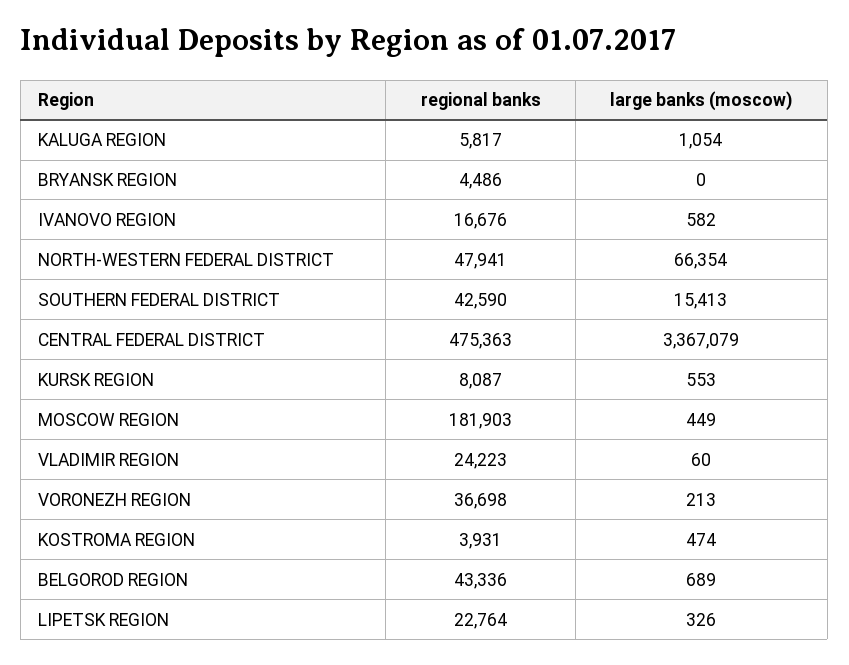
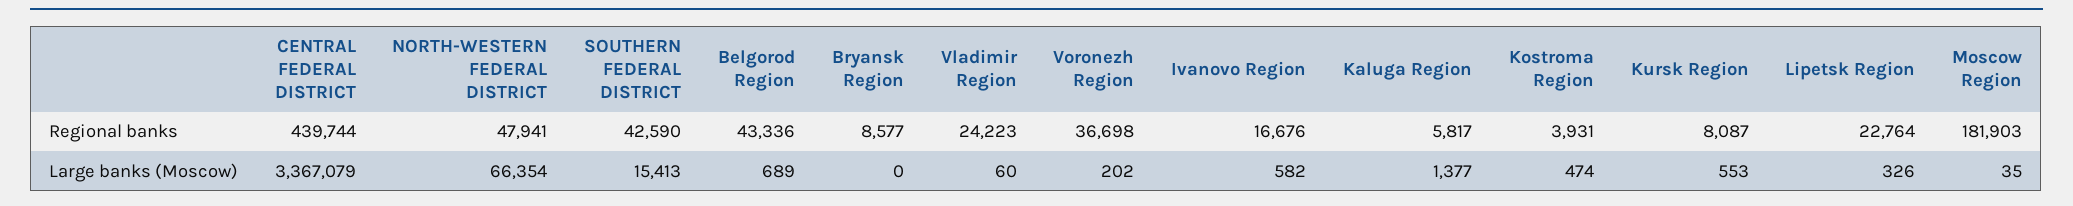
  {
    "regional banks": {
      "KALUGA REGION": 5817,
-     "BRYANSK REGION": 4486,
+     "BRYANSK REGION": 8577,
      "IVANOVO REGION": 16676,
      "NORTH-WESTERN FEDERAL DISTRICT": 47941,
      "SOUTHERN FEDERAL DISTRICT": 42590,
-     "CENTRAL FEDERAL DISTRICT": 475363,
+     "CENTRAL FEDERAL DISTRICT": 439744,
      "KURSK REGION": 8087,
      "MOSCOW REGION": 181903,
      "VLADIMIR REGION": 24223,
      "VORONEZH REGION": 36698,
      "KOSTROMA REGION": 3931,
      "BELGOROD REGION": 43336,
      "LIPETSK REGION": 22764
    },
    "large banks (moscow)": {
-     "KALUGA REGION": 1054,
+     "KALUGA REGION": 1377,
      "BRYANSK REGION": 0,
      "IVANOVO REGION": 582,
      "NORTH-WESTERN FEDERAL DISTRICT": 66354,
      "SOUTHERN FEDERAL DISTRICT": 15413,
      "CENTRAL FEDERAL DISTRICT": 3367079,
      "KURSK REGION": 553,
-     "MOSCOW REGION": 449,
+     "MOSCOW REGION": 35,
      "VLADIMIR REGION": 60,
-     "VORONEZH REGION": 213,
+     "VORONEZH REGION": 202,
      "KOSTROMA REGION": 474,
      "BELGOROD REGION": 689,
      "LIPETSK REGION": 326
    }
  }

